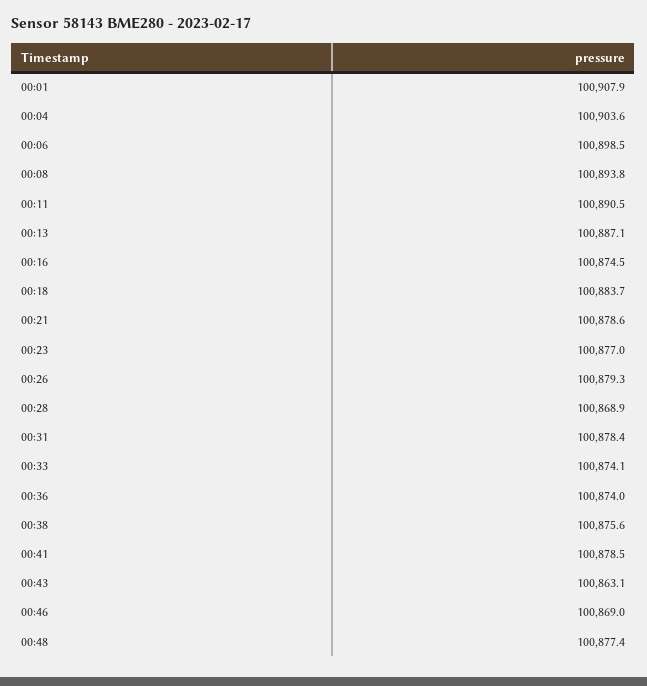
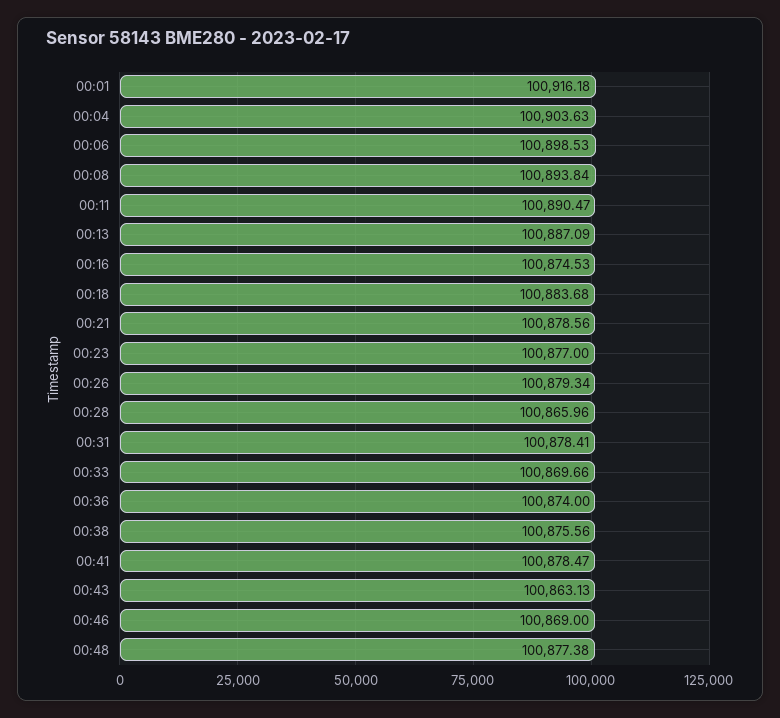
  {
-   "00:01": 100907.9,
+   "00:01": 100916.18,
    "00:04": 100903.63,
    "00:06": 100898.53,
    "00:08": 100893.84,
    "00:11": 100890.47,
    "00:13": 100887.09,
    "00:16": 100874.53,
    "00:18": 100883.68,
    "00:21": 100878.56,
    "00:23": 100877,
    "00:26": 100879.34,
-   "00:28": 100868.9,
+   "00:28": 100865.96,
    "00:31": 100878.41,
-   "00:33": 100874.1,
+   "00:33": 100869.66,
    "00:36": 100874,
    "00:38": 100875.56,
    "00:41": 100878.47,
    "00:43": 100863.13,
    "00:46": 100869,
    "00:48": 100877.38
  }

